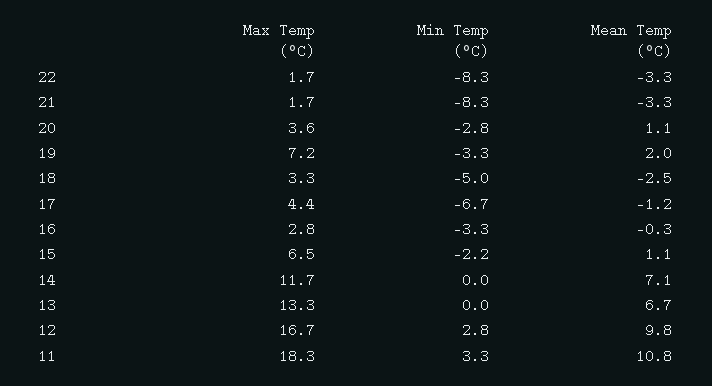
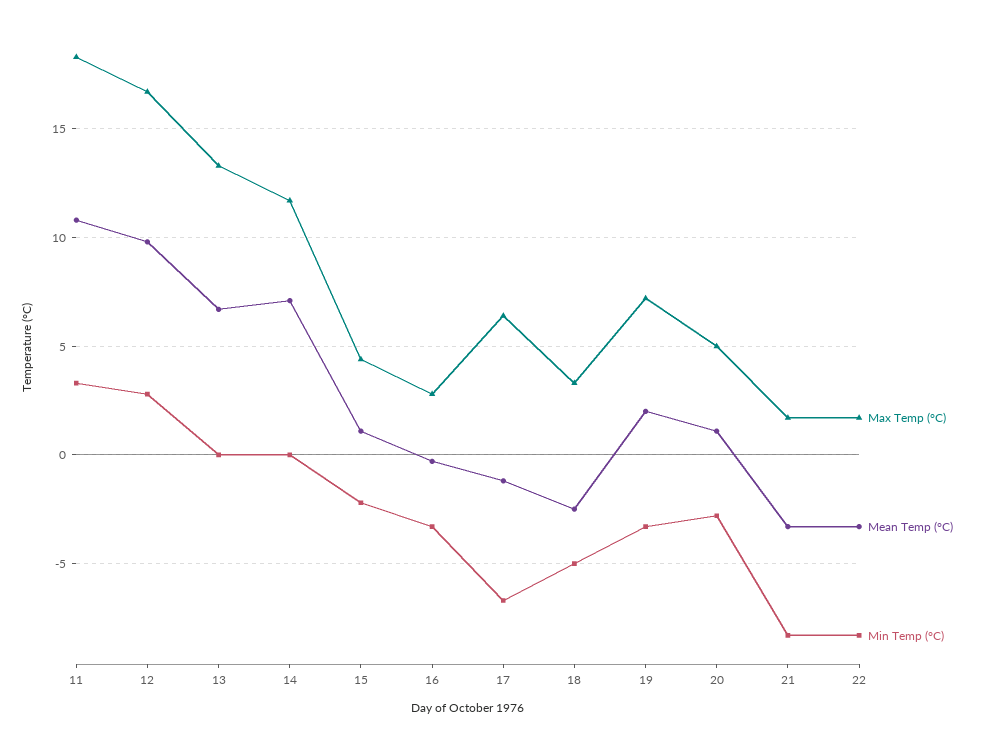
  {
    "Max Temp (°C)": {
      "22": 1.7,
      "21": 1.7,
-     "20": 3.6,
+     "20": 5,
      "19": 7.2,
      "18": 3.3,
-     "17": 4.4,
+     "17": 6.5,
      "16": 2.8,
-     "15": 6.5,
+     "15": 4.5,
      "14": 11.7,
      "13": 13.3,
      "12": 16.7,
      "11": 18.3
    },
    "Min Temp (°C)": {
      "22": -8.3,
      "21": -8.3,
      "20": -2.8,
      "19": -3.3,
      "18": -5,
      "17": -6.7,
      "16": -3.3,
      "15": -2.2,
      "14": 0,
      "13": 0,
      "12": 2.8,
      "11": 3.3
    },
    "Mean Temp (°C)": {
      "22": -3.3,
      "21": -3.3,
      "20": 1.1,
      "19": 2,
      "18": -2.5,
      "17": -1.2,
      "16": -0.3,
      "15": 1.1,
      "14": 7.1,
      "13": 6.7,
      "12": 9.8,
      "11": 10.8
    }
  }

